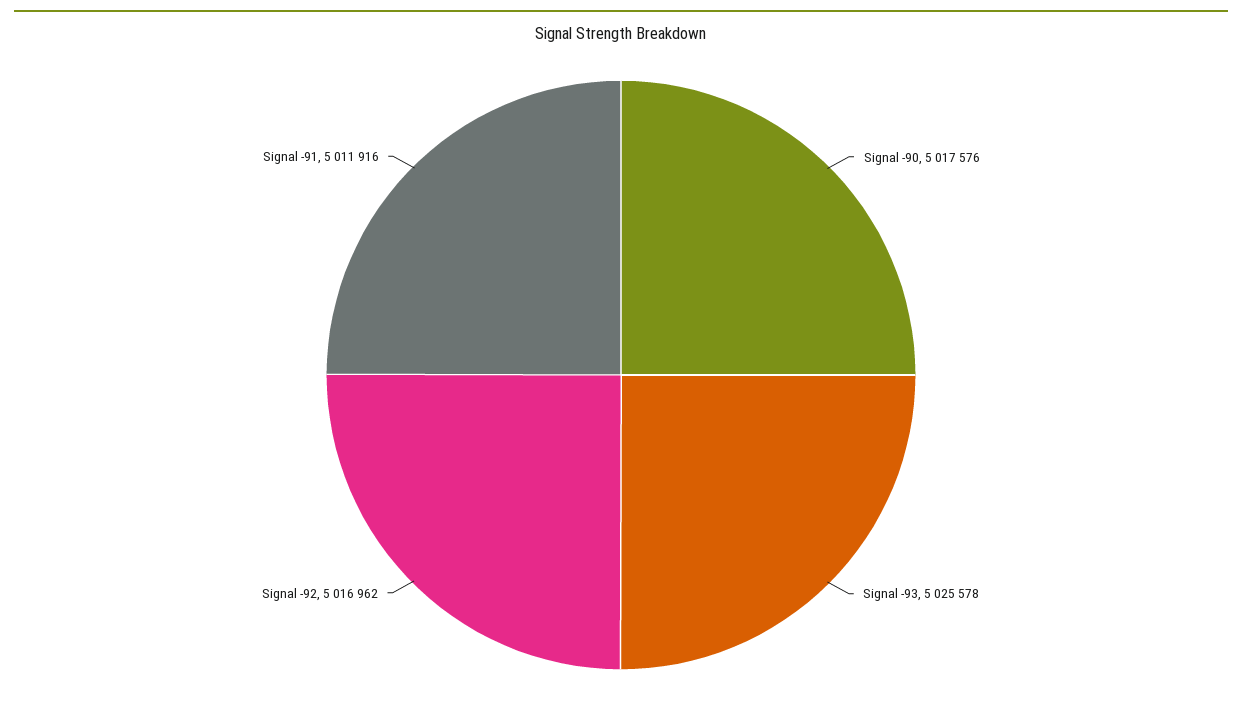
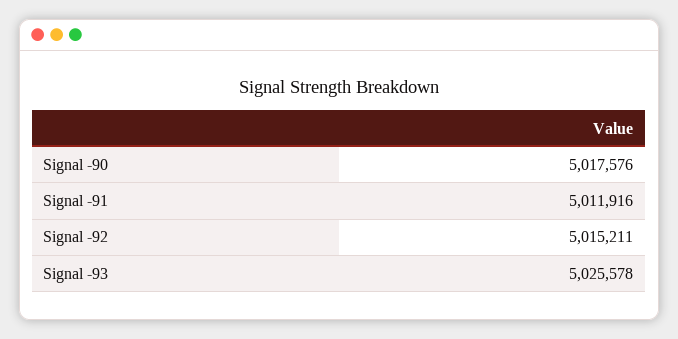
  {
    "Signal -90": 5017576,
    "Signal -93": 5025578,
-   "Signal -92": 5016962,
+   "Signal -92": 5015211,
    "Signal -91": 5011916
  }

